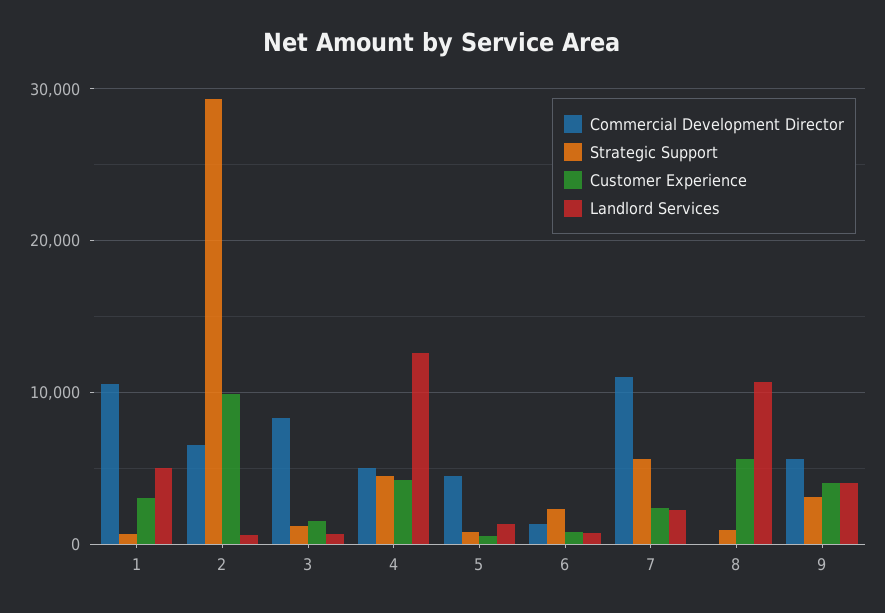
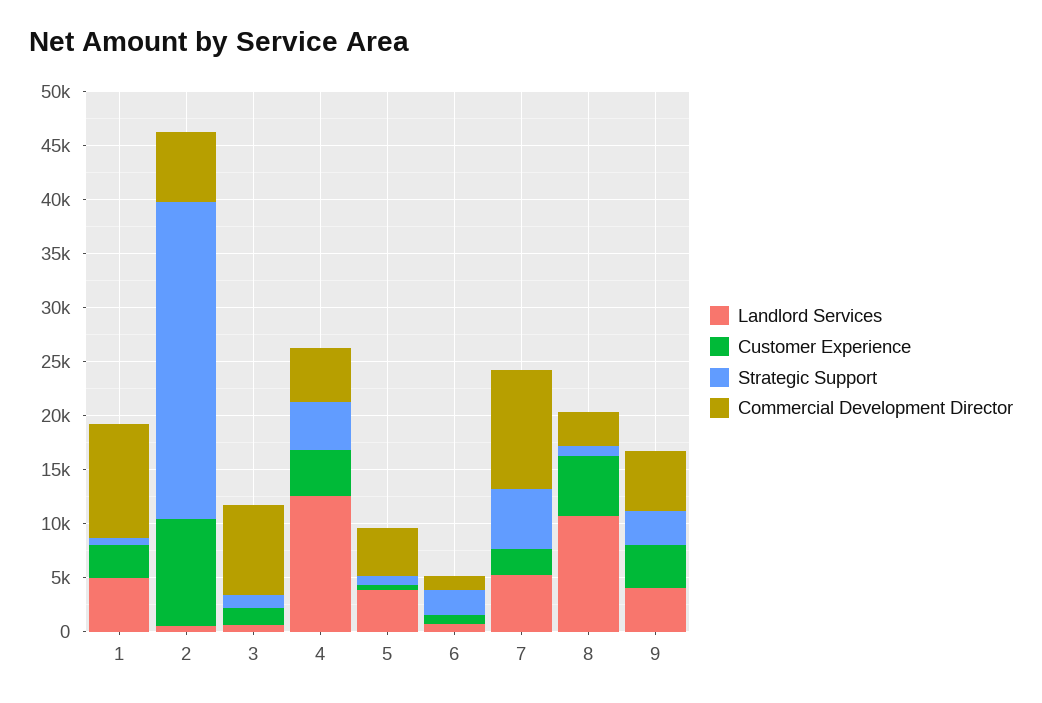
  {
    "Commercial Development Director": {
      "1": 11000,
      "2": 7000,
      "3": 8000,
      "4": 5000,
      "5": 5000,
      "6": 1000,
      "7": 11000,
-     "8": 0,
+     "8": 3000,
      "9": 6000
    },
    "Strategic Support": {
      "1": 1000,
      "2": 29000,
      "3": 1000,
      "4": 5000,
      "5": 1000,
      "6": 2000,
      "7": 6000,
      "8": 1000,
      "9": 3000
    },
    "Customer Experience": {
      "1": 3000,
      "2": 10000,
      "3": 2000,
      "4": 4000,
      "5": 1000,
      "6": 1000,
      "7": 2000,
      "8": 6000,
      "9": 4000
    },
    "Landlord Services": {
      "1": 5000,
      "2": 1000,
      "3": 1000,
      "4": 13000,
-     "5": 1000,
+     "5": 4000,
      "6": 1000,
-     "7": 2000,
+     "7": 5000,
      "8": 11000,
      "9": 4000
    }
  }

